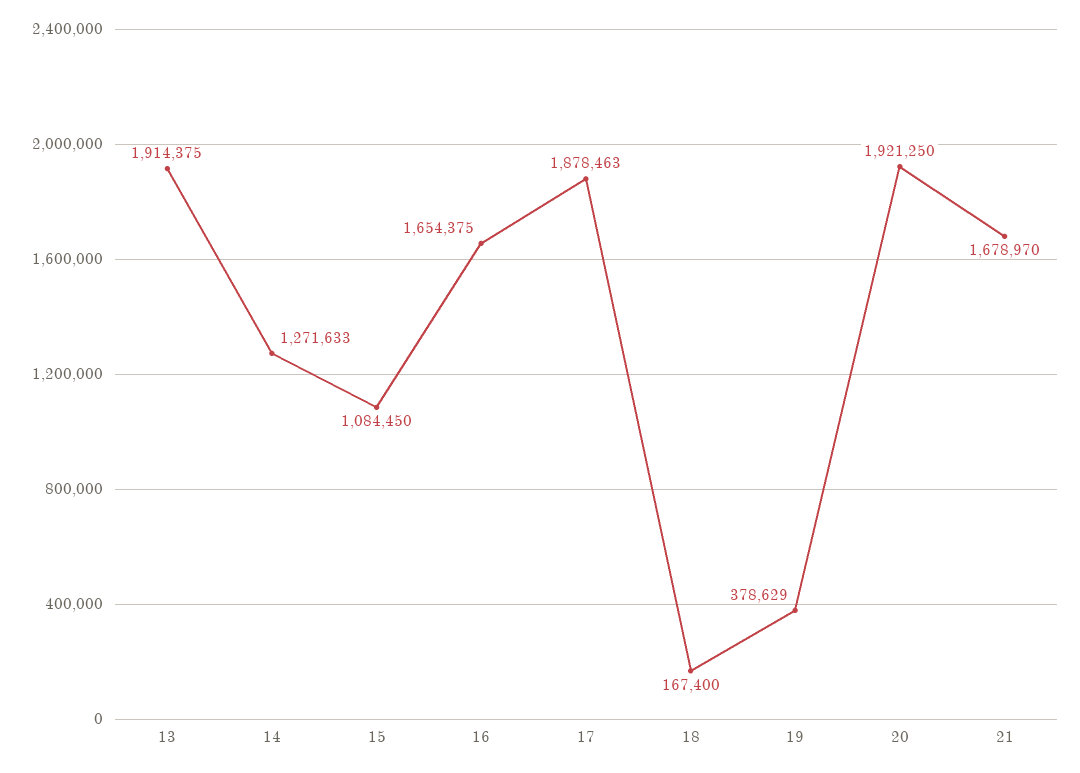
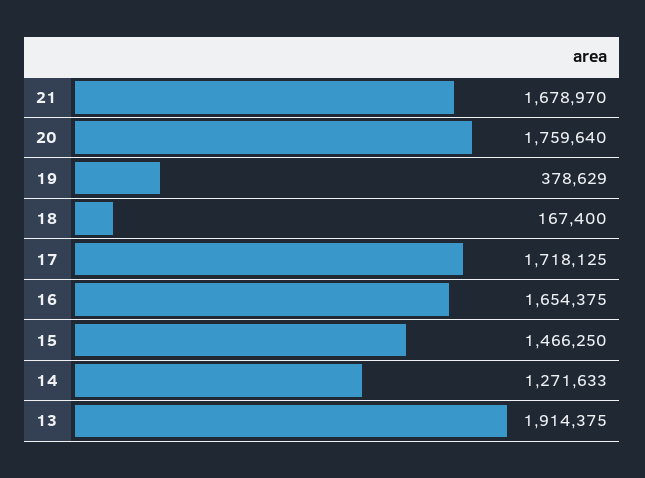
  {
    "13": 1914375,
    "14": 1271633,
-   "15": 1084450,
+   "15": 1466250,
    "16": 1654375,
-   "17": 1878463,
+   "17": 1718125,
    "18": 167400,
    "19": 378629,
-   "20": 1921250,
+   "20": 1759640,
    "21": 1678970
  }

